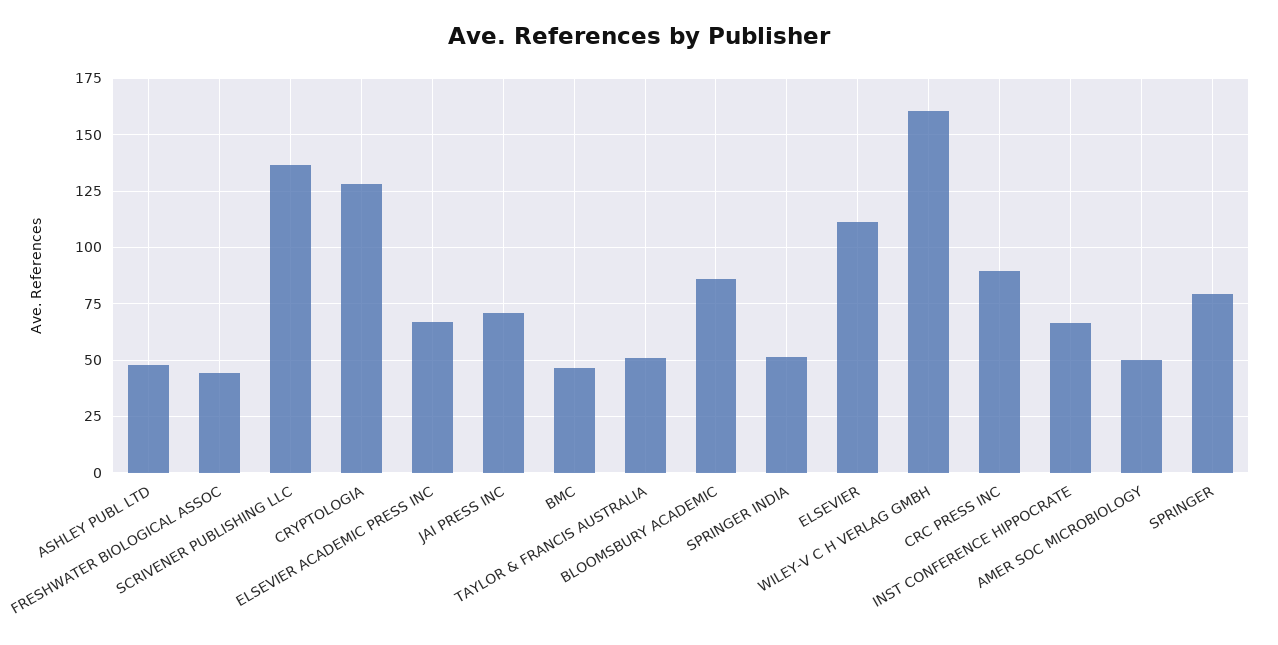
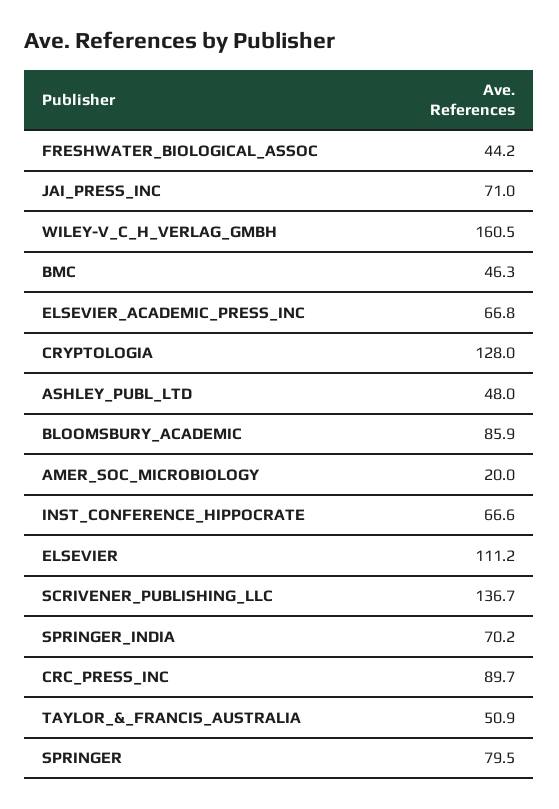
  {
    "ASHLEY PUBL LTD": 48,
    "FRESHWATER BIOLOGICAL ASSOC": 44.2,
    "SCRIVENER PUBLISHING LLC": 136.7,
    "CRYPTOLOGIA": 128,
    "ELSEVIER ACADEMIC PRESS INC": 66.8,
    "JAI PRESS INC": 71,
    "BMC": 46.3,
    "TAYLOR & FRANCIS AUSTRALIA": 50.9,
    "BLOOMSBURY ACADEMIC": 85.9,
-   "SPRINGER INDIA": 50,
+   "SPRINGER INDIA": 70.2,
    "ELSEVIER": 111.2,
    "WILEY-V C H VERLAG GMBH": 160.5,
    "CRC PRESS INC": 89.7,
    "INST CONFERENCE HIPPOCRATE": 66.6,
-   "AMER SOC MICROBIOLOGY": 50,
+   "AMER SOC MICROBIOLOGY": 20,
    "SPRINGER": 79.5
  }

